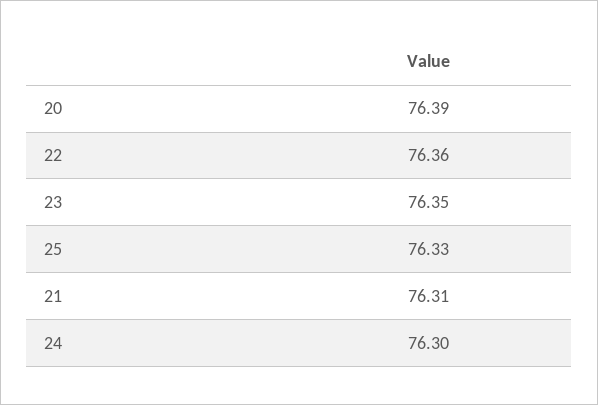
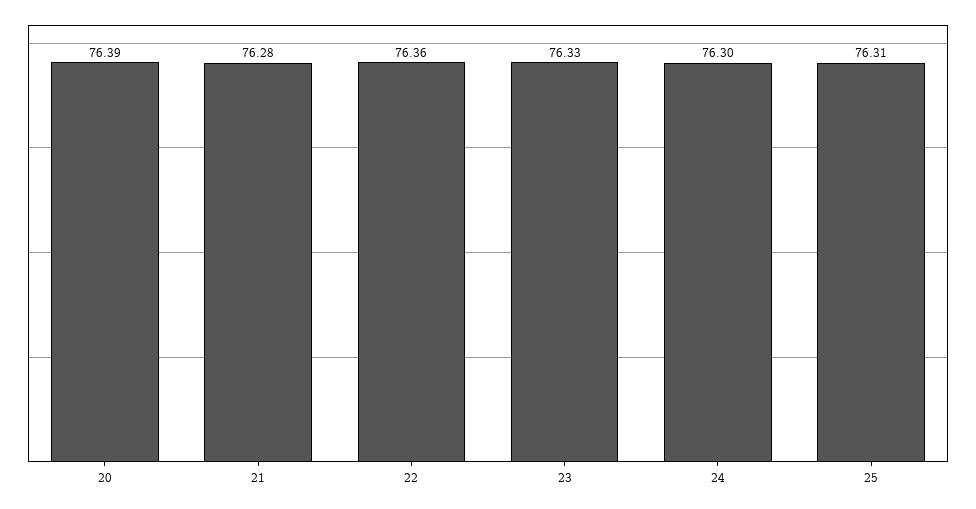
  {
    "20": 76.39,
    "22": 76.36,
-   "23": 76.35,
+   "23": 76.33,
-   "25": 76.33,
+   "25": 76.31,
-   "21": 76.31,
+   "21": 76.28,
    "24": 76.3
  }

